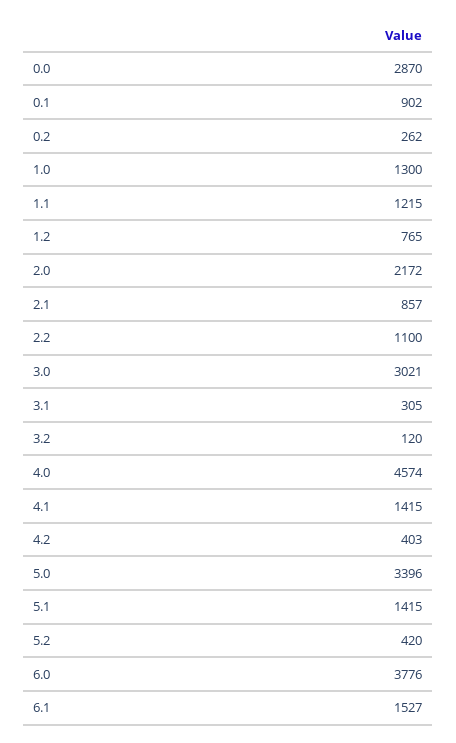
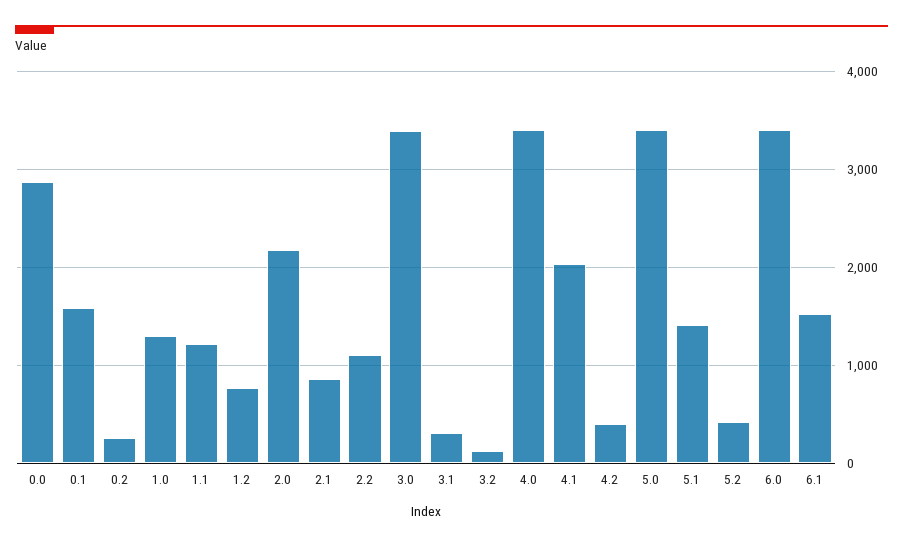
  {
    "0.0": 2870,
-   "0.1": 902,
+   "0.1": 1600,
    "0.2": 262,
    "1.0": 1300,
    "1.1": 1215,
    "1.2": 765,
    "2.0": 2172,
    "2.1": 857,
    "2.2": 1100,
-   "3.0": 3021,
+   "3.0": 3400,
    "3.1": 305,
    "3.2": 120,
-   "4.0": 4574,
+   "4.0": 3400,
-   "4.1": 1415,
+   "4.1": 2000,
    "4.2": 403,
    "5.0": 3396,
    "5.1": 1415,
    "5.2": 420,
-   "6.0": 3776,
+   "6.0": 3400,
    "6.1": 1527
  }

